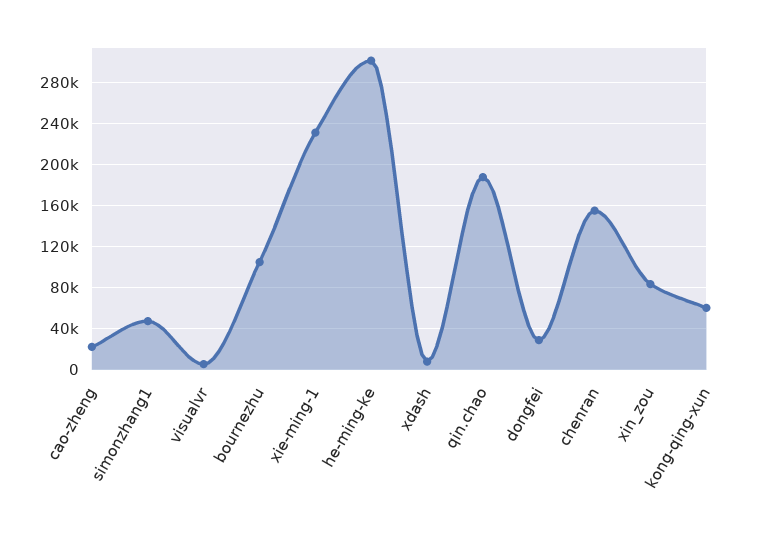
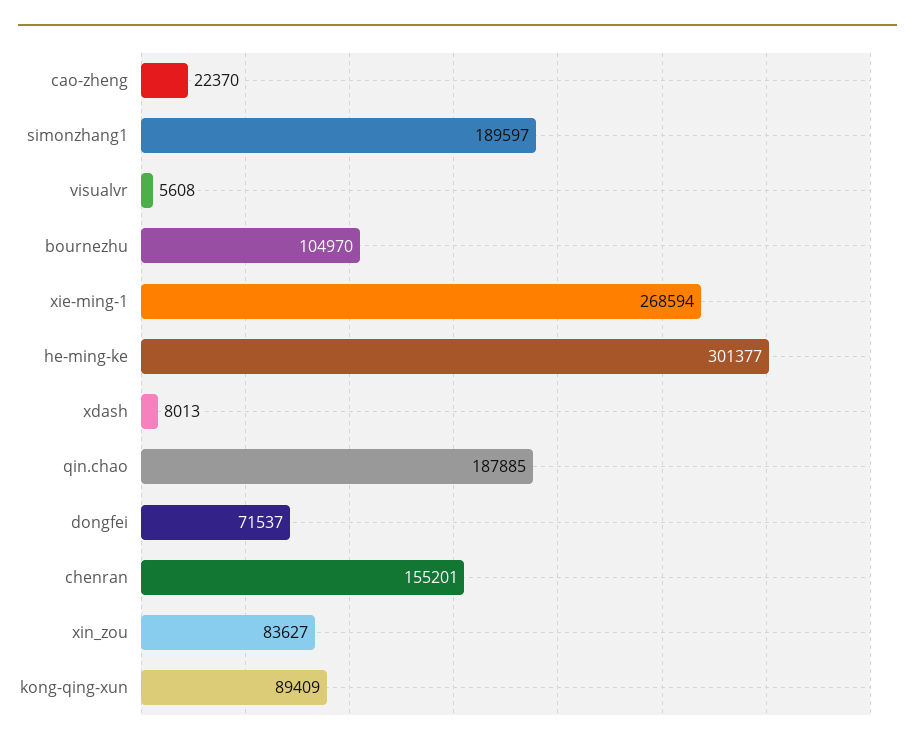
  {
    "cao-zheng": 22370,
-   "simonzhang1": 50000,
+   "simonzhang1": 189597,
    "visualvr": 5608,
    "bournezhu": 104970,
-   "xie-ming-1": 230000,
+   "xie-ming-1": 268594,
    "he-ming-ke": 301377,
    "xdash": 8013,
    "qin.chao": 187885,
-   "dongfei": 30000,
+   "dongfei": 71537,
    "chenran": 155201,
    "xin_zou": 83627,
-   "kong-qing-xun": 60000
+   "kong-qing-xun": 89409
  }

